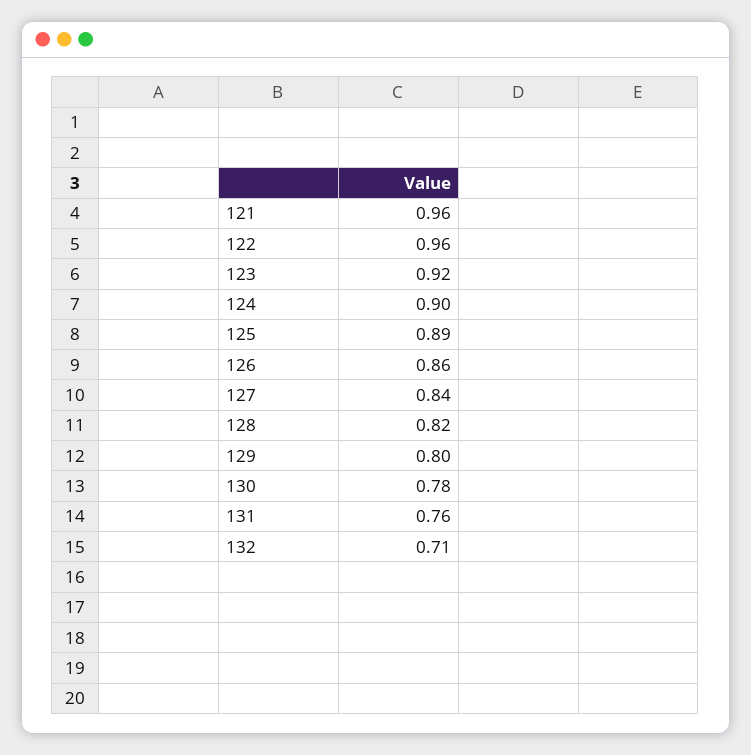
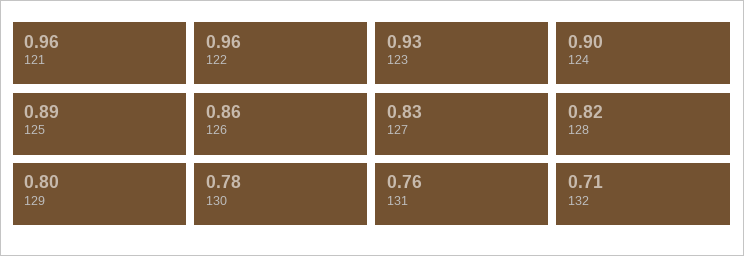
  {
    "121": 0.96,
    "122": 0.96,
-   "123": 0.92,
+   "123": 0.93,
    "124": 0.9,
    "125": 0.89,
    "126": 0.86,
-   "127": 0.84,
+   "127": 0.83,
    "128": 0.82,
    "129": 0.8,
    "130": 0.78,
    "131": 0.76,
    "132": 0.71
  }

